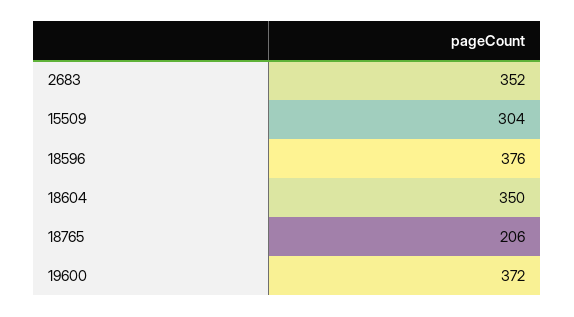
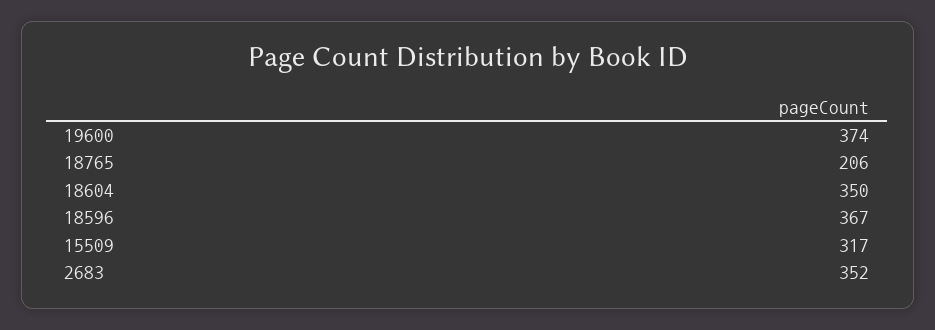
  {
    "2683": 352,
-   "15509": 304,
+   "15509": 317,
-   "18596": 376,
+   "18596": 367,
    "18604": 350,
    "18765": 206,
-   "19600": 372
+   "19600": 374
  }

